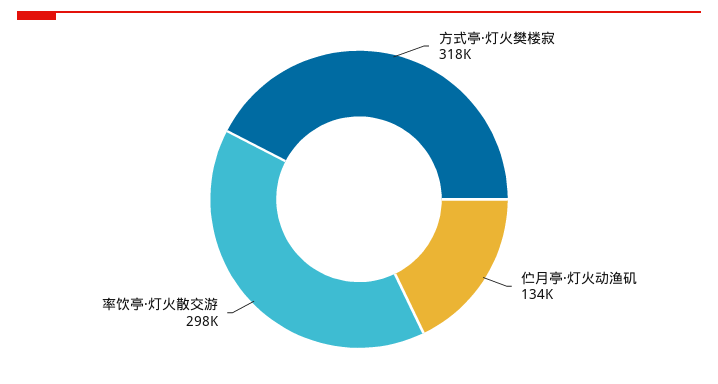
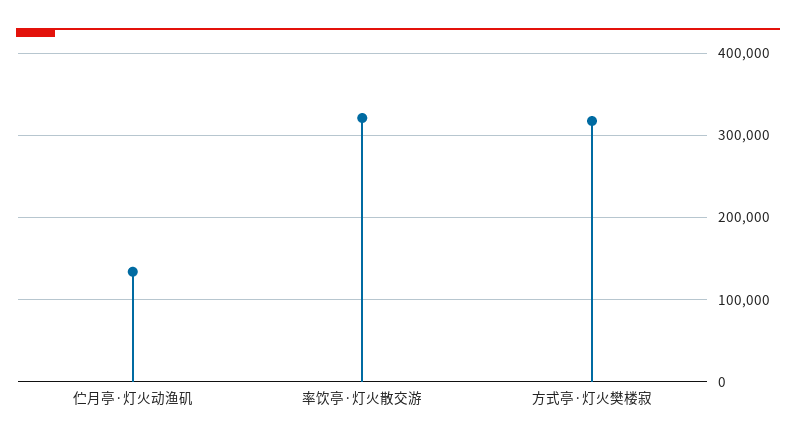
  {
    "方式亭·灯火樊楼寂": 318000,
    "伫月亭·灯火动渔矶": 134000,
-   "率饮亭·灯火散交游": 298000
+   "率饮亭·灯火散交游": 320000
  }

